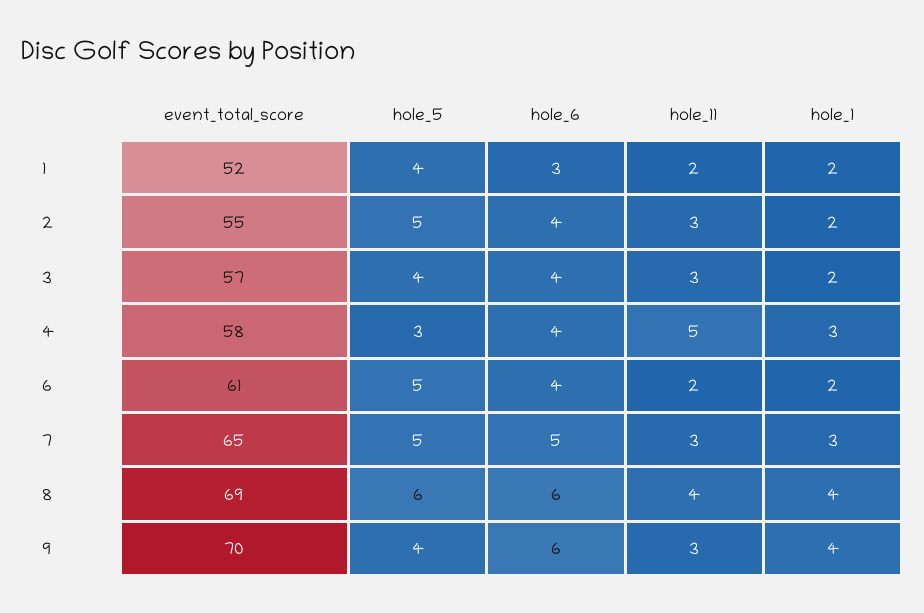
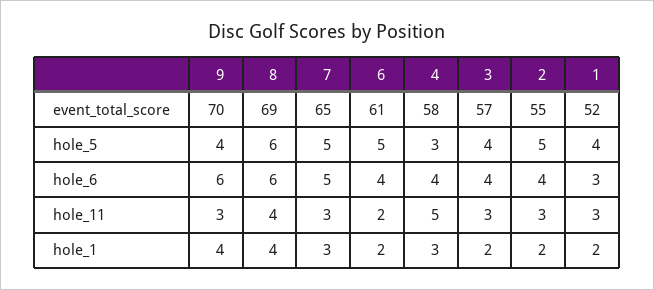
  {
    "event_total_score": {
      "1": 52,
      "2": 55,
      "3": 57,
      "4": 58,
      "6": 61,
      "7": 65,
      "8": 69,
      "9": 70
    },
    "hole_5": {
      "1": 4,
      "2": 5,
      "3": 4,
      "4": 3,
      "6": 5,
      "7": 5,
      "8": 6,
      "9": 4
    },
    "hole_6": {
      "1": 3,
      "2": 4,
      "3": 4,
      "4": 4,
      "6": 4,
      "7": 5,
      "8": 6,
      "9": 6
    },
    "hole_11": {
-     "1": 2,
+     "1": 3,
      "2": 3,
      "3": 3,
      "4": 5,
      "6": 2,
      "7": 3,
      "8": 4,
      "9": 3
    },
    "hole_1": {
      "1": 2,
      "2": 2,
      "3": 2,
      "4": 3,
      "6": 2,
      "7": 3,
      "8": 4,
      "9": 4
    }
  }

